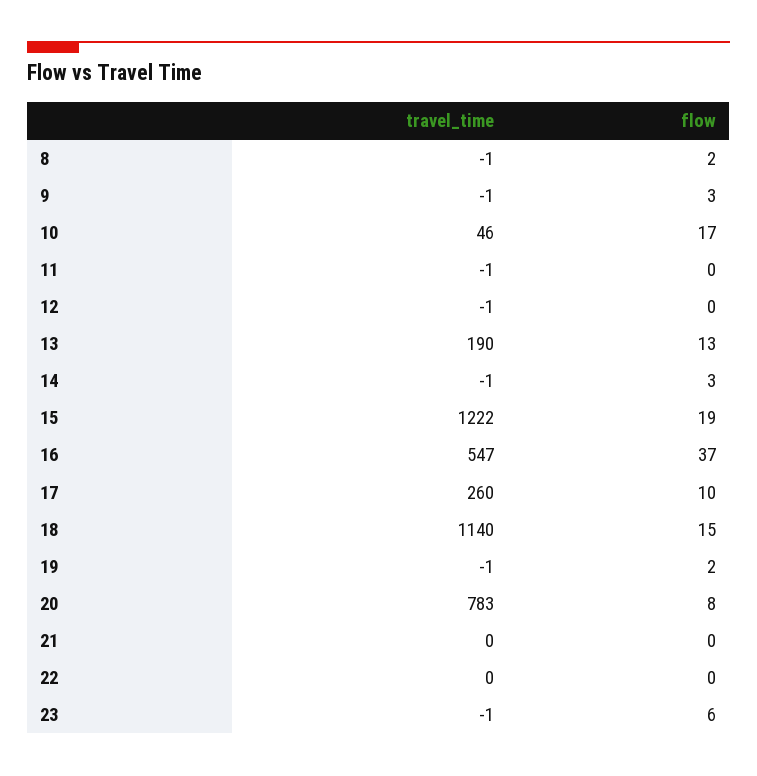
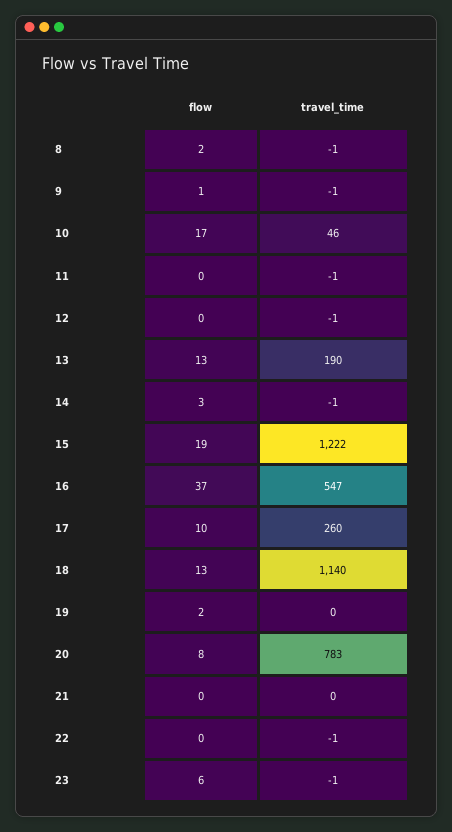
  {
    "travel_time": {
      "8": -1,
      "9": -1,
      "10": 46,
      "11": -1,
      "12": -1,
      "13": 190,
      "14": -1,
      "15": 1222,
      "16": 547,
      "17": 260,
      "18": 1140,
-     "19": -1,
+     "19": 0,
      "20": 783,
      "21": 0,
-     "22": 0,
+     "22": -1,
      "23": -1
    },
    "flow": {
      "8": 2,
-     "9": 3,
+     "9": 1,
      "10": 17,
      "11": 0,
      "12": 0,
      "13": 13,
      "14": 3,
      "15": 19,
      "16": 37,
      "17": 10,
-     "18": 15,
+     "18": 13,
      "19": 2,
      "20": 8,
      "21": 0,
      "22": 0,
      "23": 6
    }
  }

